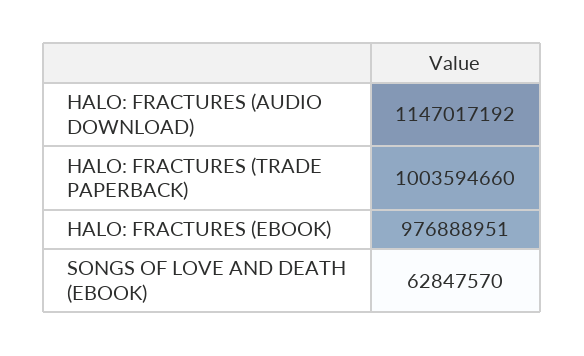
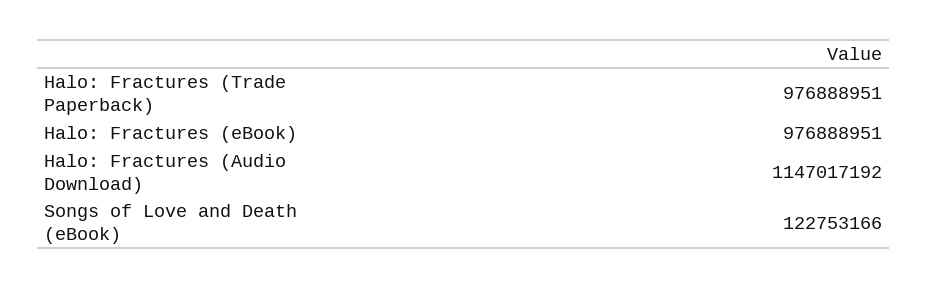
  {
    "HALO: FRACTURES (AUDIO DOWNLOAD)": 1147017192,
-   "HALO: FRACTURES (TRADE PAPERBACK)": 1003594660,
+   "HALO: FRACTURES (TRADE PAPERBACK)": 976888951,
    "HALO: FRACTURES (EBOOK)": 976888951,
-   "SONGS OF LOVE AND DEATH (EBOOK)": 62847570
+   "SONGS OF LOVE AND DEATH (EBOOK)": 122753166
  }

